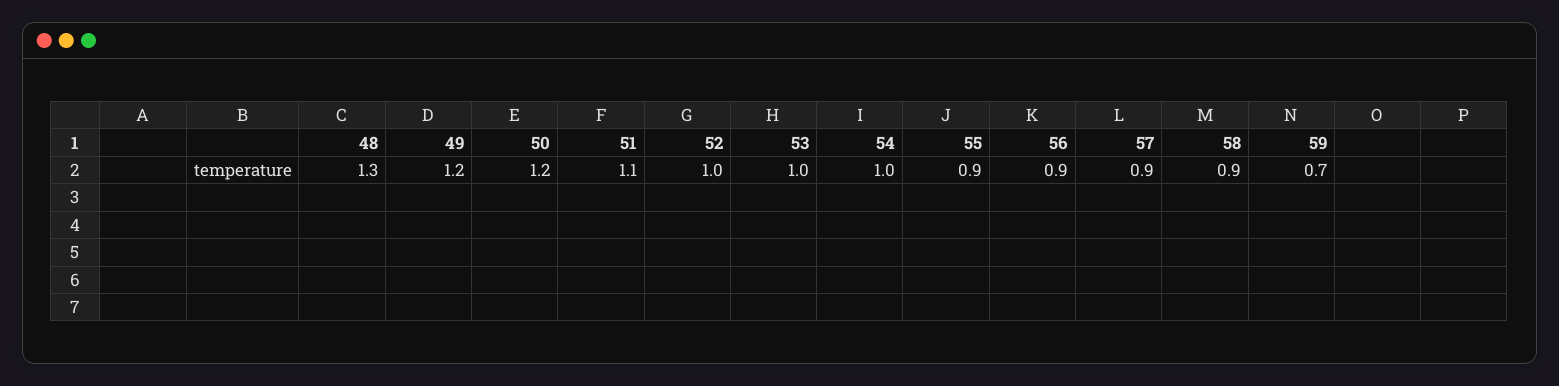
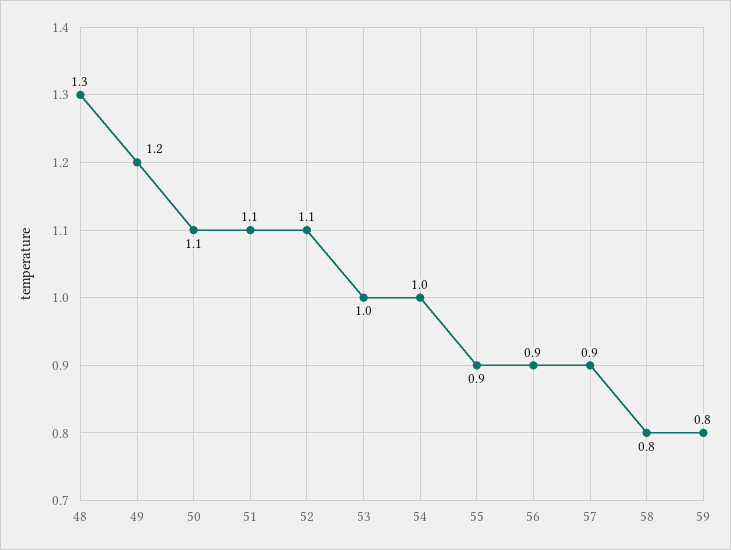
  {
    "48": 1.3,
    "49": 1.2,
-   "50": 1.2,
+   "50": 1.1,
    "51": 1.1,
-   "52": 1,
+   "52": 1.1,
    "53": 1,
    "54": 1,
    "55": 0.9,
    "56": 0.9,
    "57": 0.9,
-   "58": 0.9,
+   "58": 0.8,
-   "59": 0.7
+   "59": 0.8
  }

